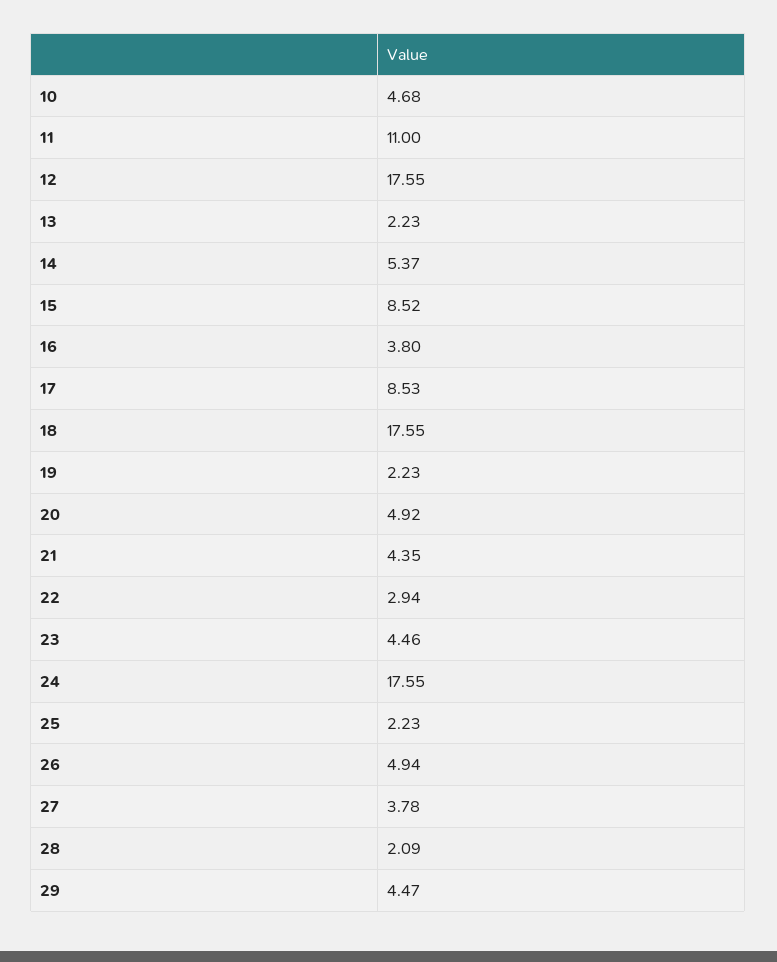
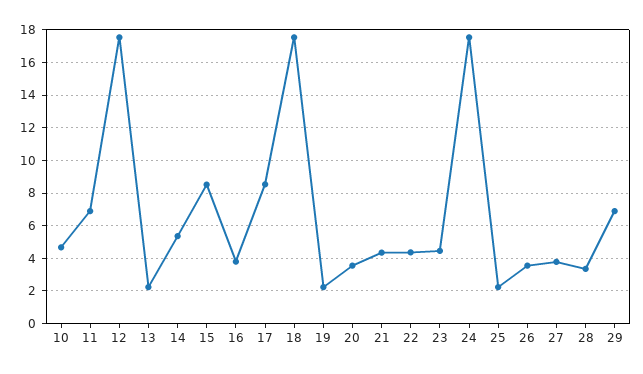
  {
    "10": 4.68,
-   "11": 11,
+   "11": 7,
    "12": 17.55,
    "13": 2.23,
    "14": 5.37,
    "15": 8.52,
    "16": 3.8,
    "17": 8.53,
    "18": 17.55,
    "19": 2.23,
-   "20": 4.92,
+   "20": 3.5,
    "21": 4.35,
-   "22": 2.94,
+   "22": 4.5,
    "23": 4.46,
    "24": 17.55,
    "25": 2.23,
-   "26": 4.94,
+   "26": 3.5,
    "27": 3.78,
-   "28": 2.09,
+   "28": 3.5,
-   "29": 4.47
+   "29": 7
  }

